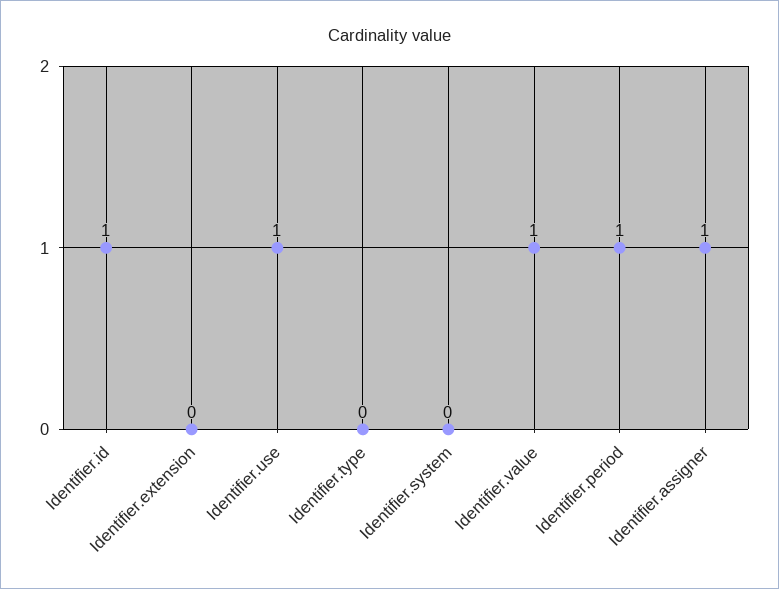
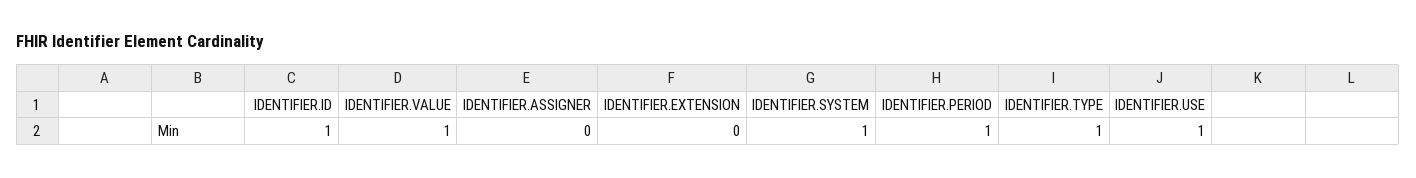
  {
    "Identifier.id": 1,
    "Identifier.extension": 0,
    "Identifier.use": 1,
-   "Identifier.type": 0,
+   "Identifier.type": 1,
-   "Identifier.system": 0,
+   "Identifier.system": 1,
    "Identifier.value": 1,
    "Identifier.period": 1,
-   "Identifier.assigner": 1
+   "Identifier.assigner": 0
  }

